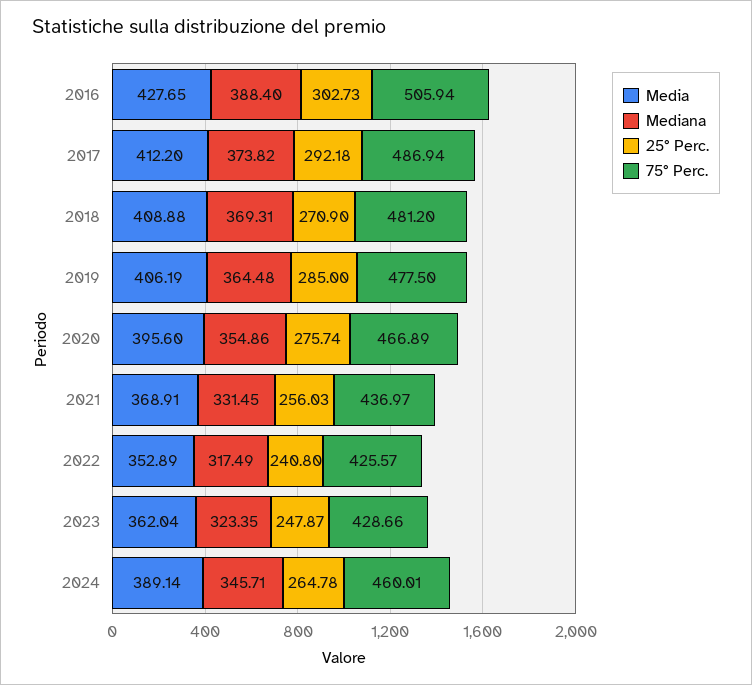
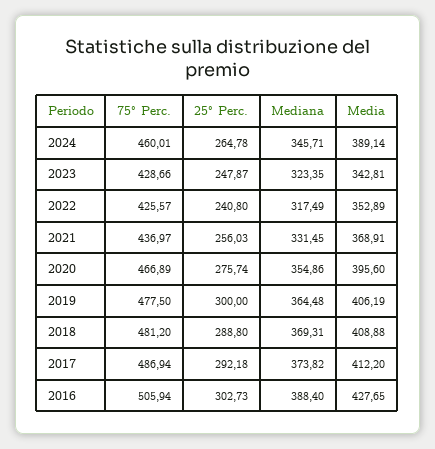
  {
    "Media": {
      "2016": 427.65,
      "2017": 412.2,
      "2018": 408.88,
      "2019": 406.19,
      "2020": 395.6,
      "2021": 368.91,
      "2022": 352.89,
-     "2023": 362.04,
+     "2023": 342.81,
      "2024": 389.14
    },
    "Mediana": {
      "2016": 388.4,
      "2017": 373.82,
      "2018": 369.31,
      "2019": 364.48,
      "2020": 354.86,
      "2021": 331.45,
      "2022": 317.49,
      "2023": 323.35,
      "2024": 345.71
    },
    "25° Perc.": {
      "2016": 302.73,
      "2017": 292.18,
-     "2018": 270.9,
+     "2018": 288.8,
-     "2019": 285,
+     "2019": 300,
      "2020": 275.74,
      "2021": 256.03,
      "2022": 240.8,
      "2023": 247.87,
      "2024": 264.78
    },
    "75° Perc.": {
      "2016": 505.94,
      "2017": 486.94,
      "2018": 481.2,
      "2019": 477.5,
      "2020": 466.89,
      "2021": 436.97,
      "2022": 425.57,
      "2023": 428.66,
      "2024": 460.01
    }
  }

